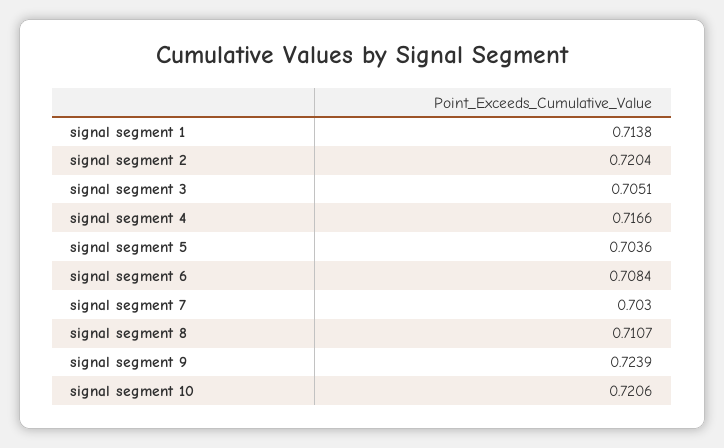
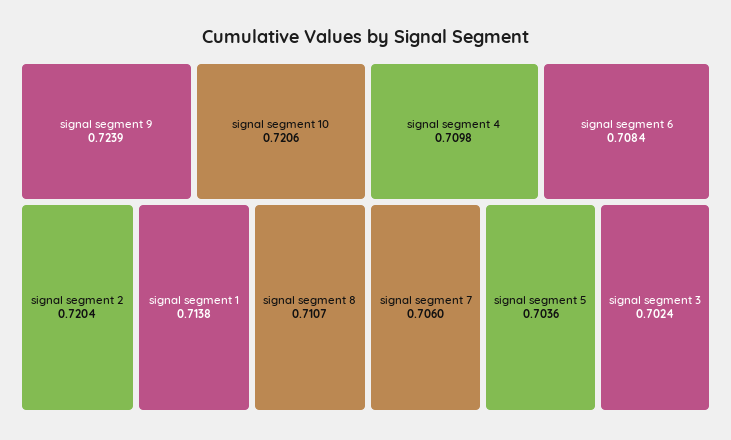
  {
    "signal segment 1": 0.7138,
    "signal segment 2": 0.7204,
-   "signal segment 3": 0.7051,
+   "signal segment 3": 0.7024,
-   "signal segment 4": 0.7166,
+   "signal segment 4": 0.7098,
    "signal segment 5": 0.7036,
    "signal segment 6": 0.7084,
-   "signal segment 7": 0.703,
+   "signal segment 7": 0.706,
    "signal segment 8": 0.7107,
    "signal segment 9": 0.7239,
    "signal segment 10": 0.7206
  }

